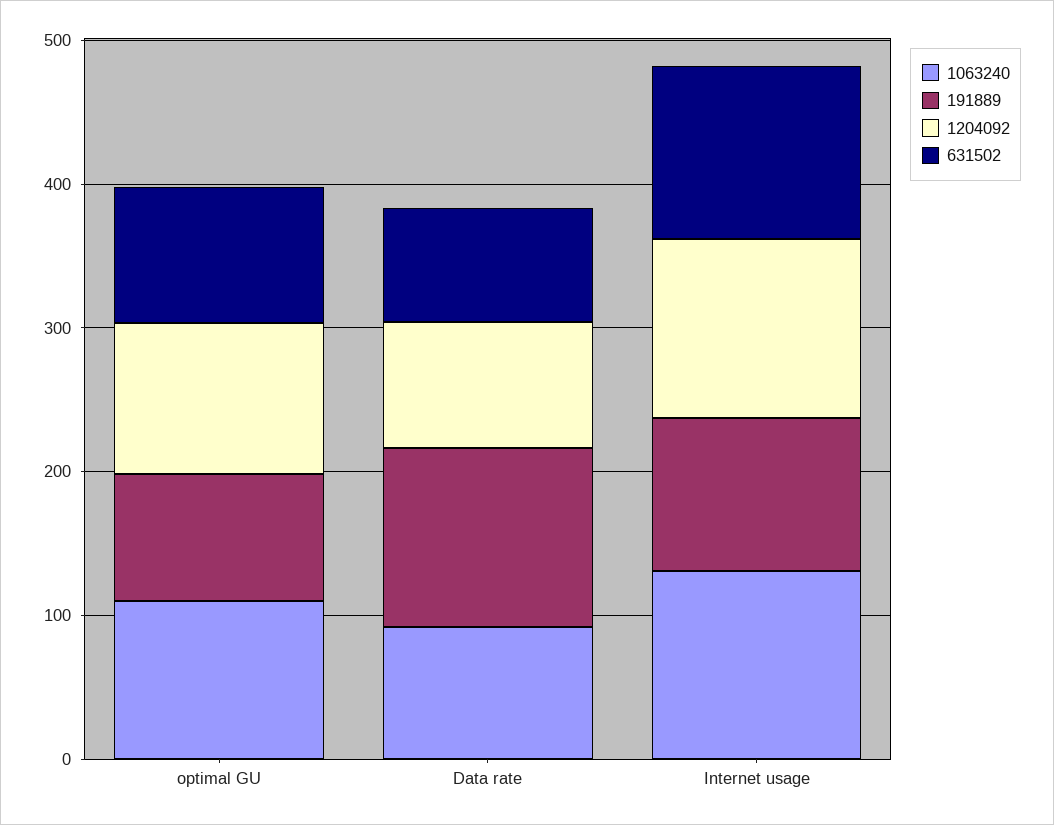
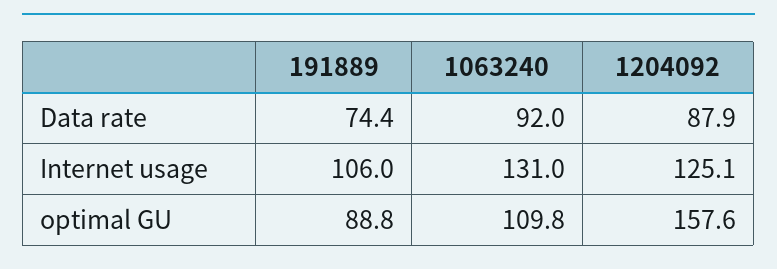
  {
    "1063240": {
      "optimal GU": 109.8,
      "Data rate": 92,
      "Internet usage": 131
    },
    "191889": {
      "optimal GU": 88.8,
-     "Data rate": 120,
+     "Data rate": 74.4,
      "Internet usage": 106
    },
    "1204092": {
-     "optimal GU": 100,
+     "optimal GU": 157.6,
      "Data rate": 87.9,
      "Internet usage": 125.1
-   },
+   }
-   "631502": {
-     "optimal GU": 100,
-     "Data rate": 80,
-     "Internet usage": 120
-   }
  }

